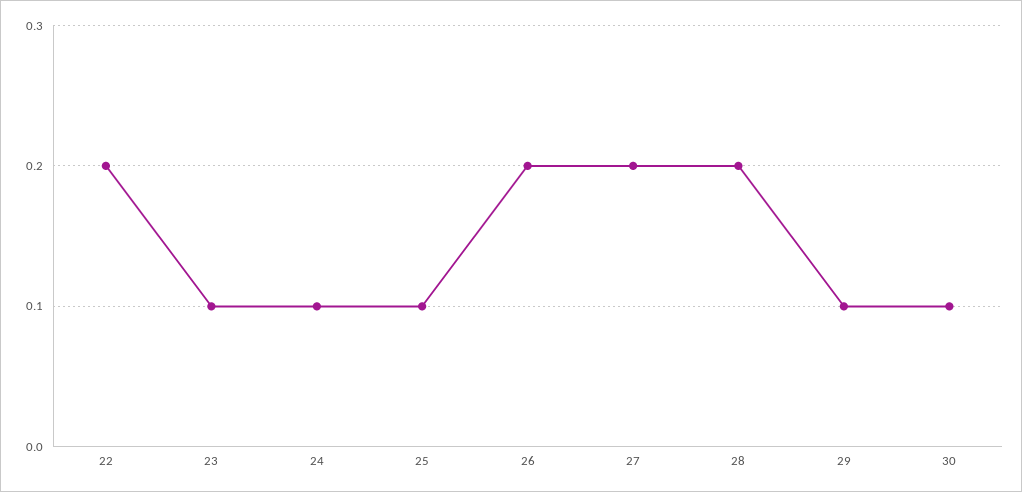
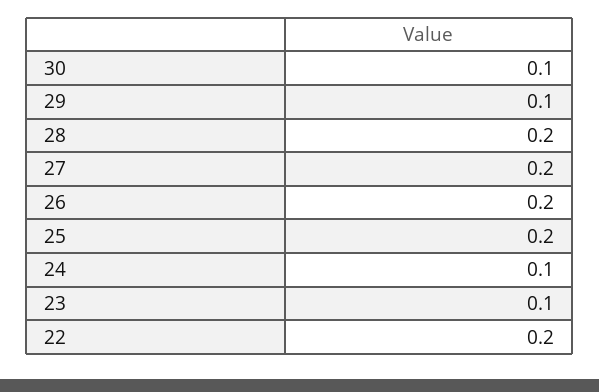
  {
    "22": 0.2,
    "23": 0.1,
    "24": 0.1,
-   "25": 0.1,
+   "25": 0.2,
    "26": 0.2,
    "27": 0.2,
    "28": 0.2,
    "29": 0.1,
    "30": 0.1
  }

